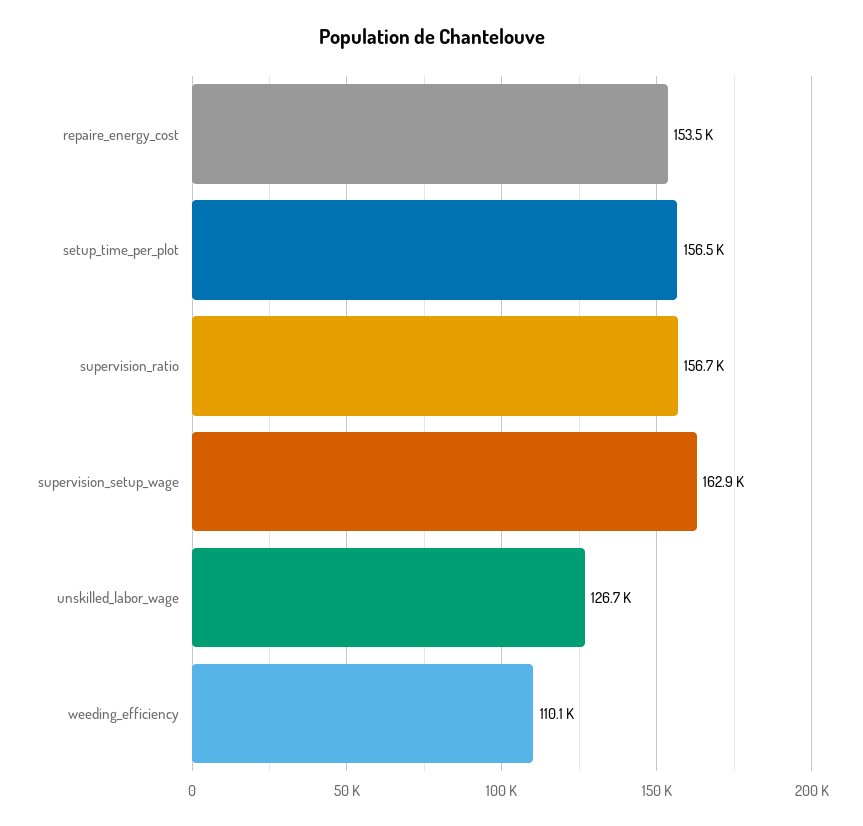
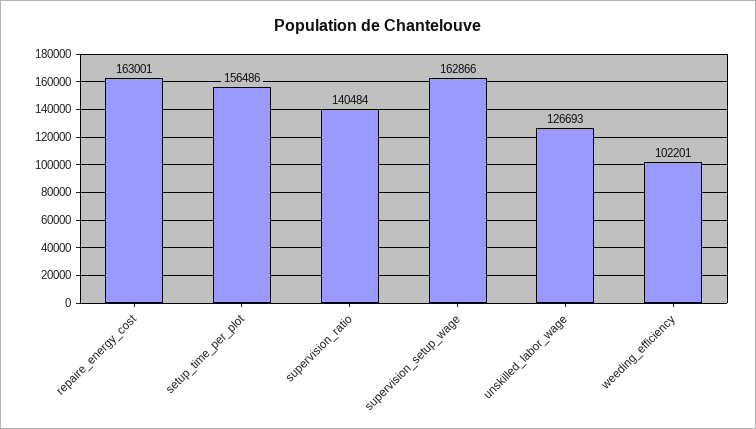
  {
-   "repaire_energy_cost": 153500,
+   "repaire_energy_cost": 163001,
    "setup_time_per_plot": 156486,
-   "supervision_ratio": 156700,
+   "supervision_ratio": 140484,
    "supervision_setup_wage": 162866,
    "unskilled_labor_wage": 126693,
-   "weeding_efficiency": 110100
+   "weeding_efficiency": 102201
  }

